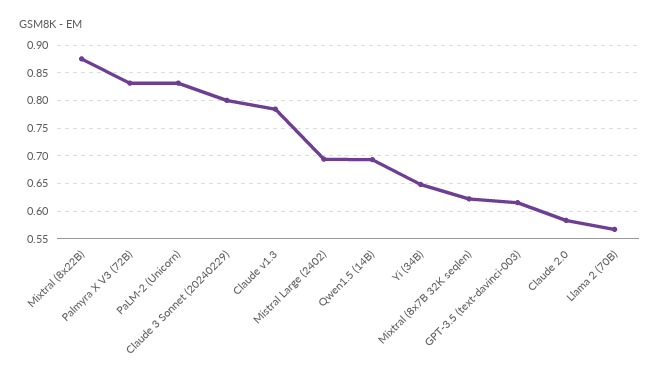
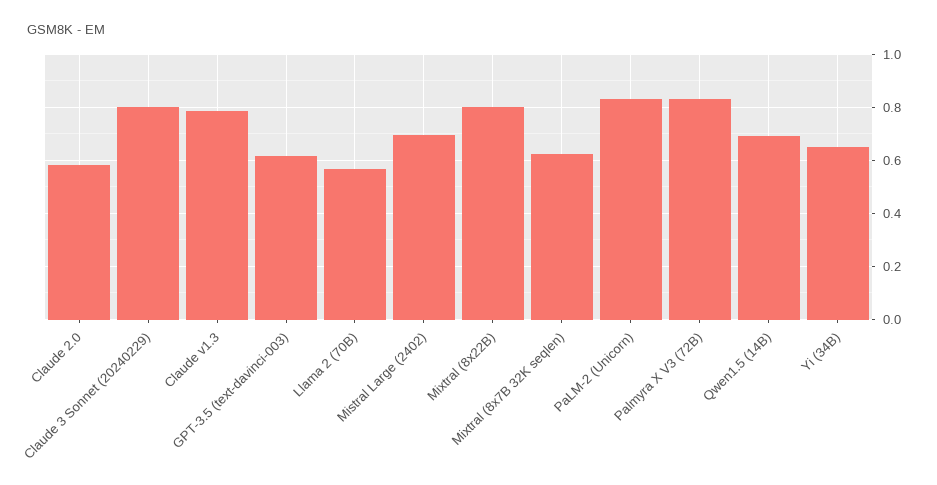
  {
-   "Mixtral (8x22B)": 0.875,
+   "Mixtral (8x22B)": 0.8,
    "Palmyra X V3 (72B)": 0.825,
    "PaLM-2 (Unicorn)": 0.825,
    "Claude 3 Sonnet (20240229)": 0.8,
    "Claude v1.3": 0.775,
    "Mistral Large (2402)": 0.7,
    "Qwen1.5 (14B)": 0.7,
    "Yi (34B)": 0.65,
    "Mixtral (8x7B 32K seqlen)": 0.625,
    "GPT-3.5 (text-davinci-003)": 0.625,
    "Claude 2.0": 0.575,
    "Llama 2 (70B)": 0.575
  }

